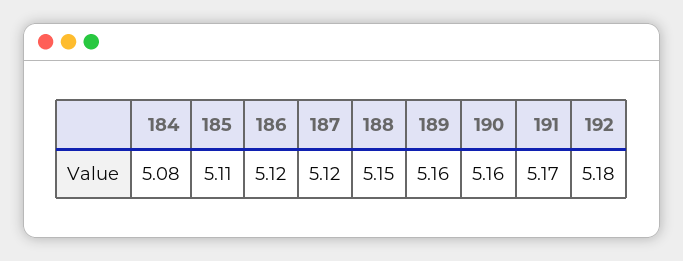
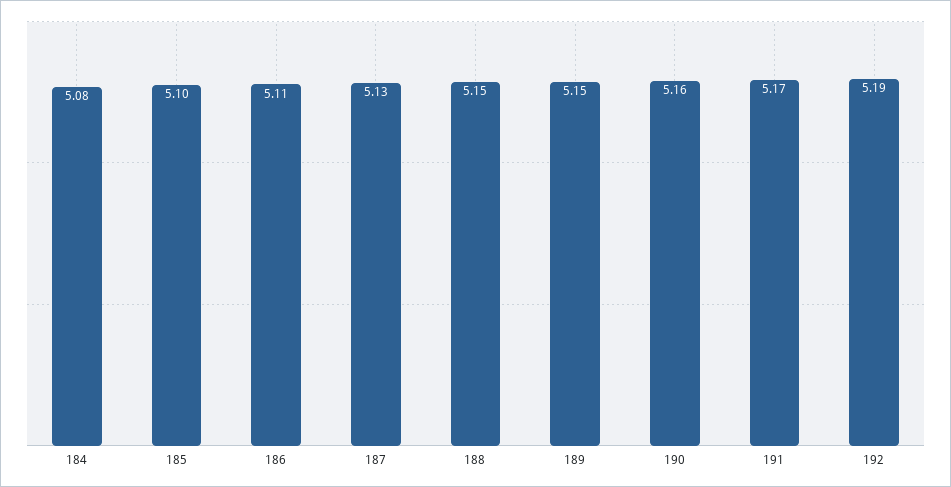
  {
    "184": 5.08,
-   "185": 5.11,
+   "185": 5.1,
-   "186": 5.12,
+   "186": 5.11,
-   "187": 5.12,
+   "187": 5.13,
    "188": 5.15,
-   "189": 5.16,
+   "189": 5.15,
    "190": 5.16,
    "191": 5.17,
-   "192": 5.18
+   "192": 5.19
  }

